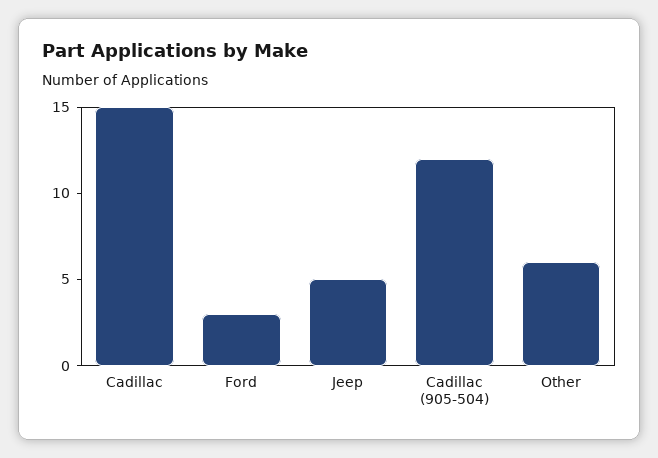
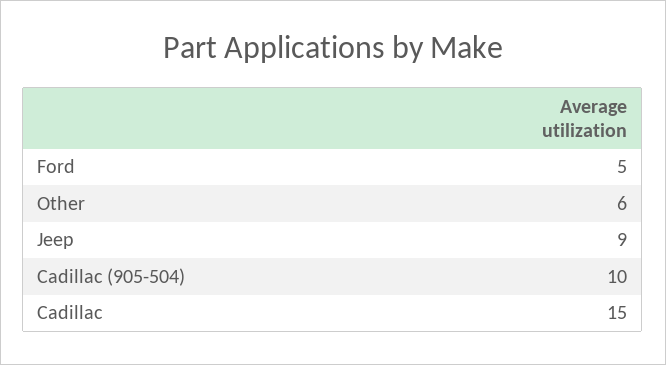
  {
    "Cadillac": 15,
-   "Ford": 3,
+   "Ford": 5,
-   "Jeep": 5,
+   "Jeep": 9,
-   "Cadillac (905-504)": 12,
+   "Cadillac (905-504)": 10,
    "Other": 6
  }

